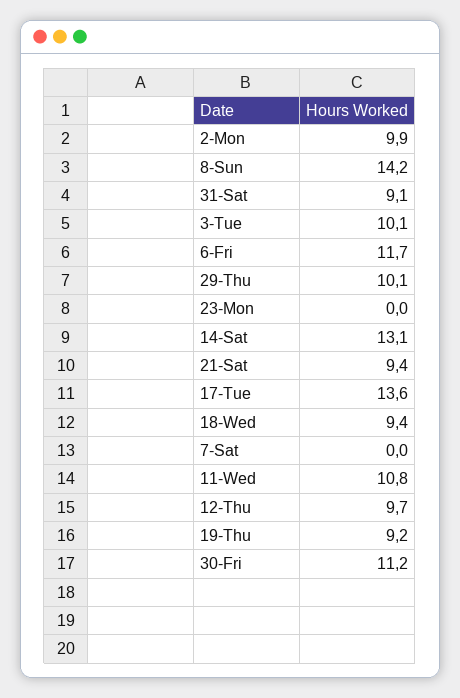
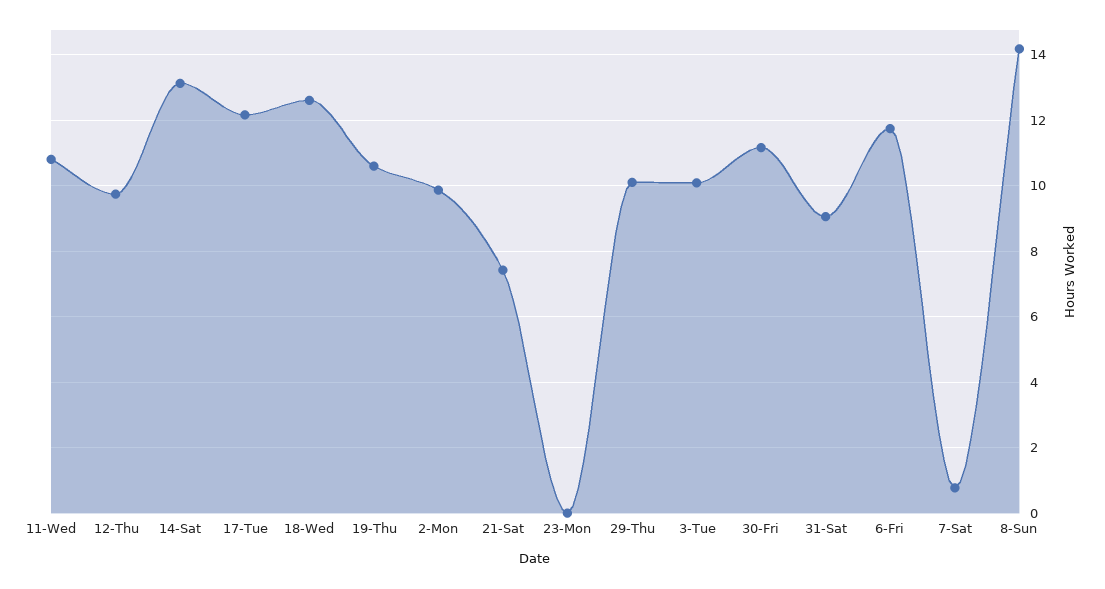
  {
    "2-Mon": 9.9,
    "8-Sun": 14.2,
    "31-Sat": 9.1,
    "3-Tue": 10.1,
    "6-Fri": 11.7,
    "29-Thu": 10.1,
    "23-Mon": 0,
    "14-Sat": 13.1,
-   "21-Sat": 9.4,
+   "21-Sat": 7.4,
-   "17-Tue": 13.6,
+   "17-Tue": 12.2,
-   "18-Wed": 9.4,
+   "18-Wed": 12.6,
-   "7-Sat": 0,
+   "7-Sat": 0.8,
    "11-Wed": 10.8,
    "12-Thu": 9.7,
-   "19-Thu": 9.2,
+   "19-Thu": 10.6,
    "30-Fri": 11.2
  }

